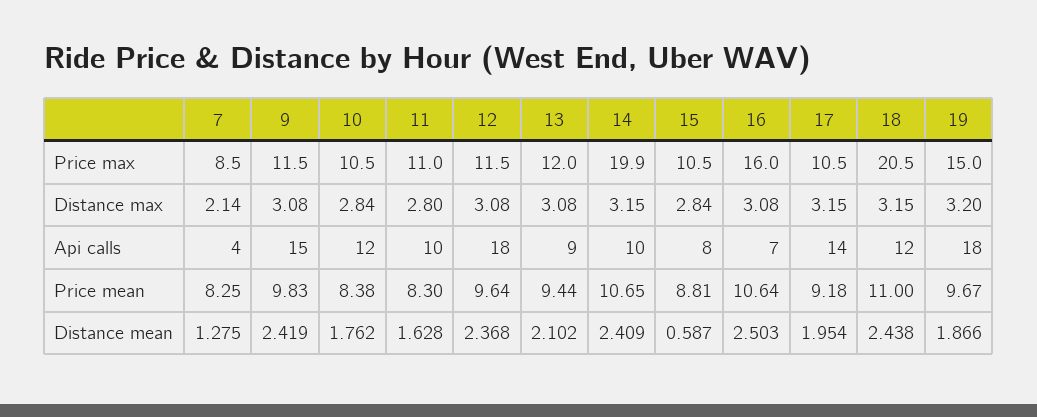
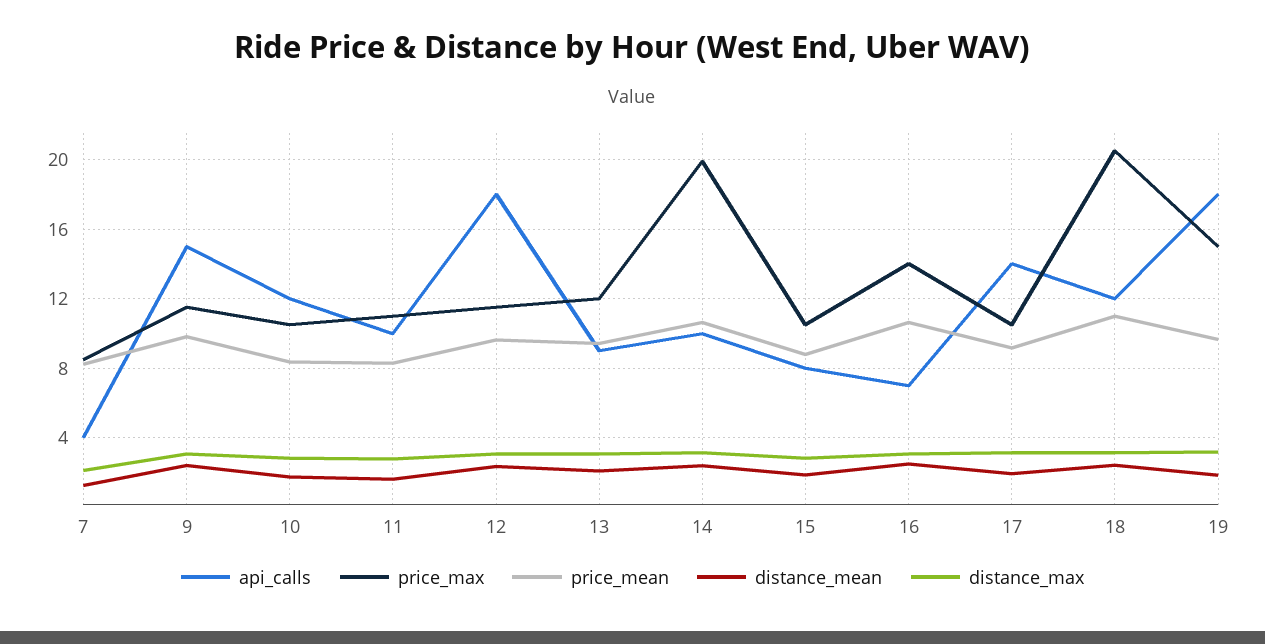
  {
    "Price max": {
      "7": 8.5,
      "9": 11.5,
      "10": 10.5,
      "11": 11,
      "12": 11.5,
      "13": 12,
      "14": 19.9,
      "15": 10.5,
-     "16": 16,
+     "16": 14,
      "17": 10.5,
      "18": 20.5,
      "19": 15
    },
    "Distance max": {
      "7": 2.14,
      "9": 3.08,
      "10": 2.84,
      "11": 2.8,
      "12": 3.08,
      "13": 3.08,
      "14": 3.15,
      "15": 2.84,
      "16": 3.08,
      "17": 3.15,
      "18": 3.15,
      "19": 3.2
    },
    "Api calls": {
      "7": 4,
      "9": 15,
      "10": 12,
      "11": 10,
      "12": 18,
      "13": 9,
      "14": 10,
      "15": 8,
      "16": 7,
      "17": 14,
      "18": 12,
      "19": 18
    },
    "Price mean": {
      "7": 8.25,
      "9": 9.83,
      "10": 8.38,
      "11": 8.3,
      "12": 9.64,
      "13": 9.44,
      "14": 10.65,
      "15": 8.81,
      "16": 10.64,
      "17": 9.18,
      "18": 11,
      "19": 9.67
    },
    "Distance mean": {
      "7": 1.275,
      "9": 2.419,
      "10": 1.762,
      "11": 1.628,
      "12": 2.368,
      "13": 2.102,
      "14": 2.409,
-     "15": 0.587,
+     "15": 2,
      "16": 2.503,
      "17": 1.954,
      "18": 2.438,
      "19": 1.866
    }
  }

